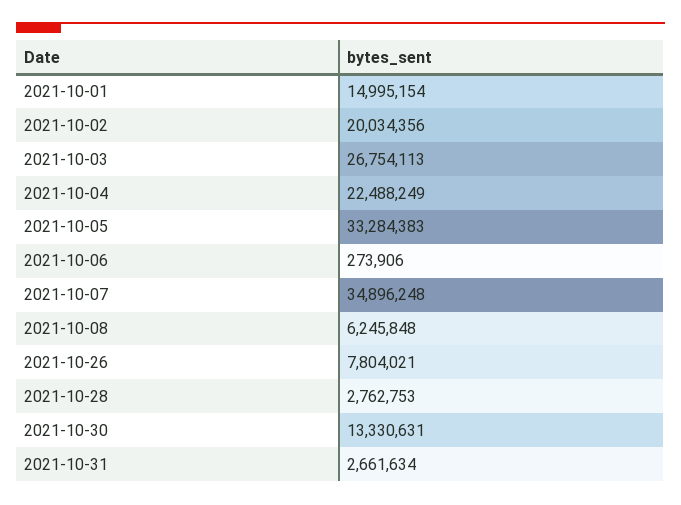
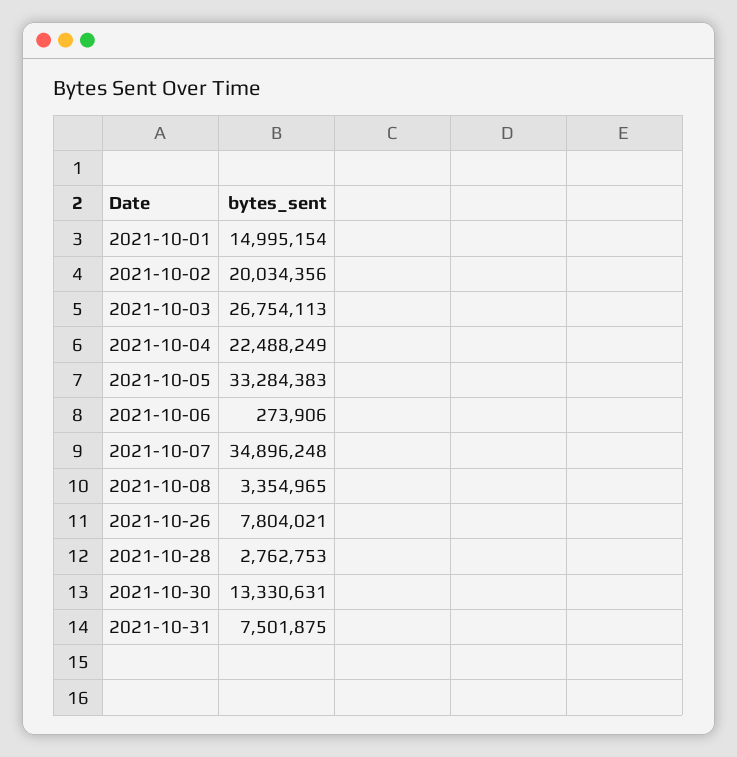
  {
    "2021-10-01": 14995154,
    "2021-10-02": 20034356,
    "2021-10-03": 26754113,
    "2021-10-04": 22488249,
    "2021-10-05": 33284383,
    "2021-10-06": 273906,
    "2021-10-07": 34896248,
-   "2021-10-08": 6245848,
+   "2021-10-08": 3354965,
    "2021-10-26": 7804021,
    "2021-10-28": 2762753,
    "2021-10-30": 13330631,
-   "2021-10-31": 2661634
+   "2021-10-31": 7501875
  }

